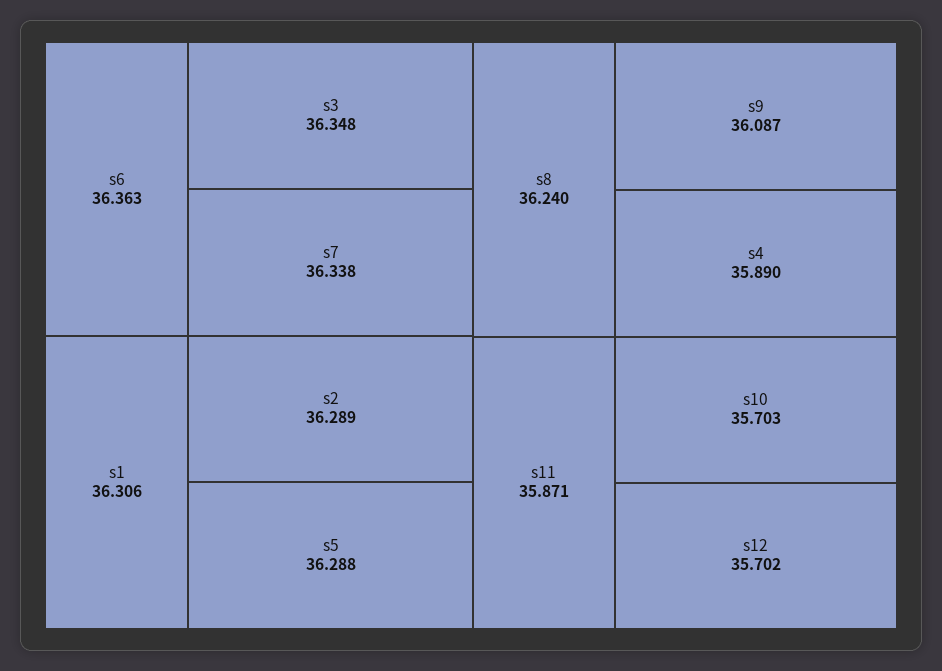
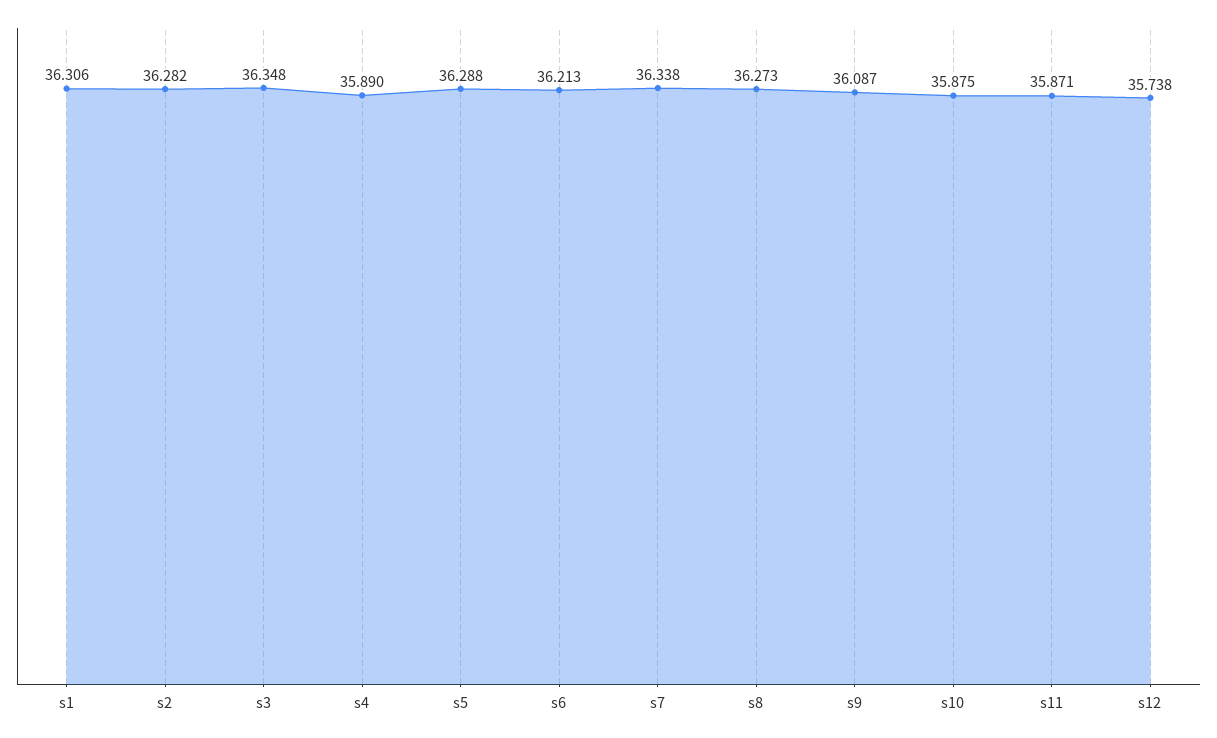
  {
-   "s6": 36.363,
+   "s6": 36.213,
    "s3": 36.348,
    "s7": 36.338,
    "s1": 36.306,
-   "s2": 36.289,
+   "s2": 36.282,
    "s5": 36.288,
-   "s8": 36.24,
+   "s8": 36.273,
    "s9": 36.087,
    "s4": 35.89,
    "s11": 35.871,
-   "s10": 35.703,
+   "s10": 35.875,
-   "s12": 35.702
+   "s12": 35.738
  }

